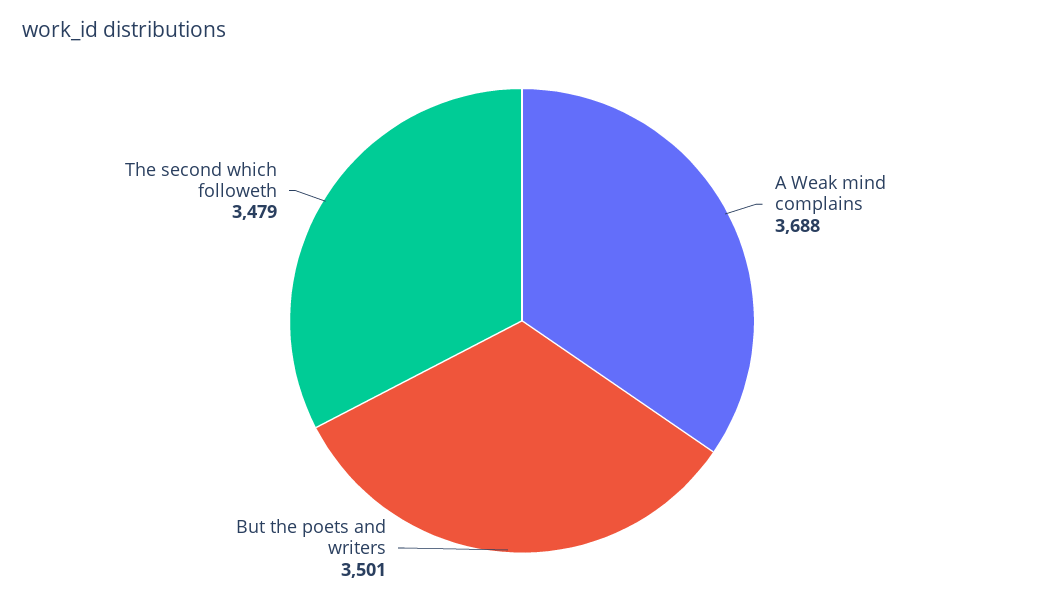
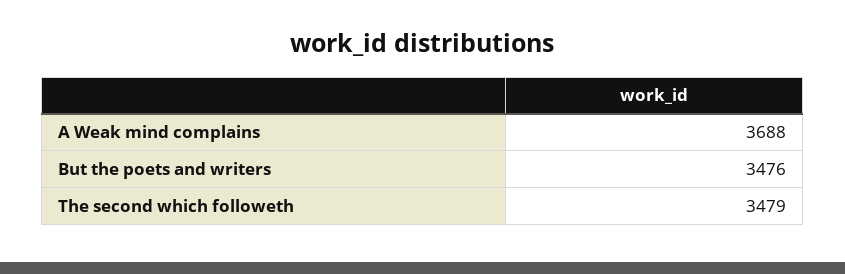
  {
    "A Weak mind complains": 3688,
-   "But the poets and writers": 3501,
+   "But the poets and writers": 3476,
    "The second which followeth": 3479
  }

